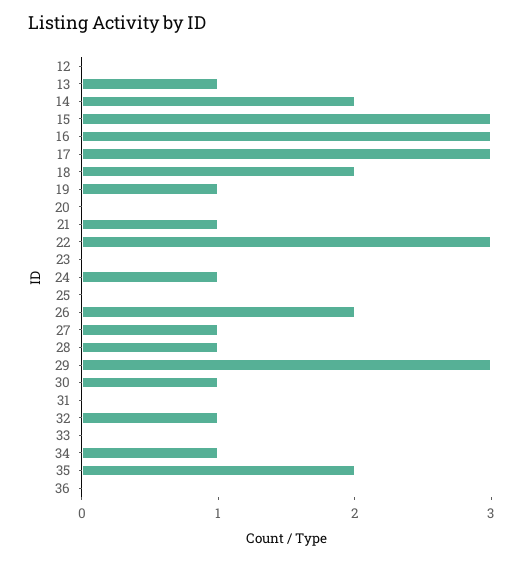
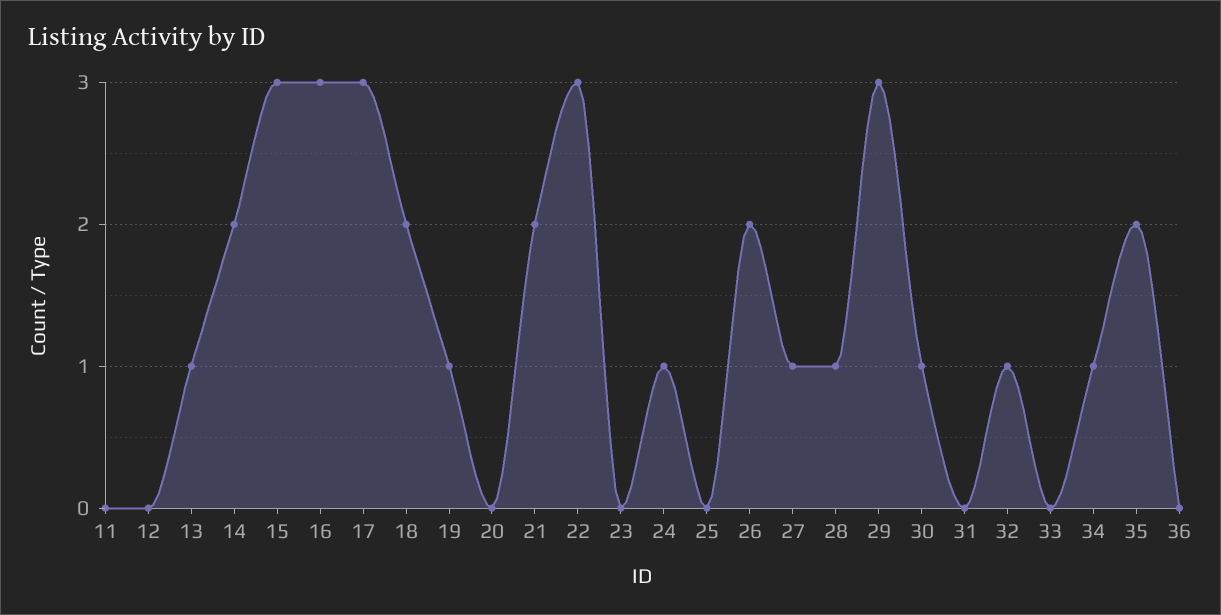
  {
    "12": 0,
    "13": 1,
    "14": 2,
    "15": 3,
    "16": 3,
    "17": 3,
    "18": 2,
    "19": 1,
    "20": 0,
-   "21": 1,
+   "21": 2,
    "22": 3,
    "23": 0,
    "24": 1,
    "25": 0,
    "26": 2,
    "27": 1,
    "28": 1,
    "29": 3,
    "30": 1,
    "31": 0,
    "32": 1,
    "33": 0,
    "34": 1,
    "35": 2,
-   "36": 0
+   "36": 0,
+   "11": 0
  }

